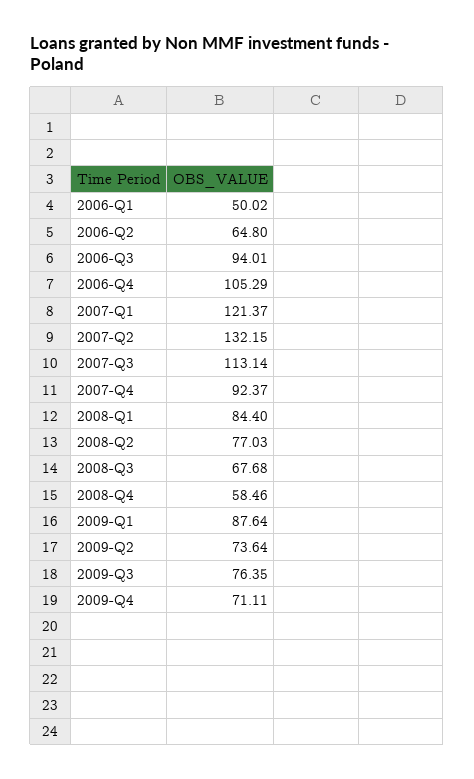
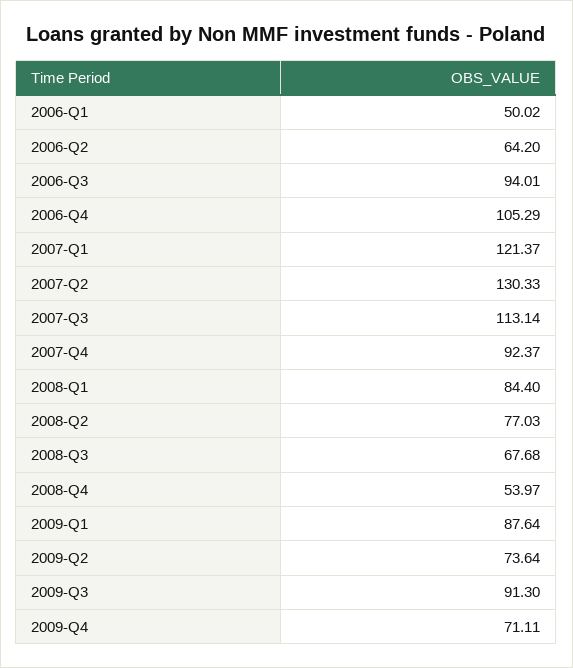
  {
    "2006-Q1": 50.02,
-   "2006-Q2": 64.8,
+   "2006-Q2": 64.2,
    "2006-Q3": 94.01,
    "2006-Q4": 105.29,
    "2007-Q1": 121.37,
-   "2007-Q2": 132.15,
+   "2007-Q2": 130.33,
    "2007-Q3": 113.14,
    "2007-Q4": 92.37,
    "2008-Q1": 84.4,
    "2008-Q2": 77.03,
    "2008-Q3": 67.68,
-   "2008-Q4": 58.46,
+   "2008-Q4": 53.97,
    "2009-Q1": 87.64,
    "2009-Q2": 73.64,
-   "2009-Q3": 76.35,
+   "2009-Q3": 91.3,
    "2009-Q4": 71.11
  }

